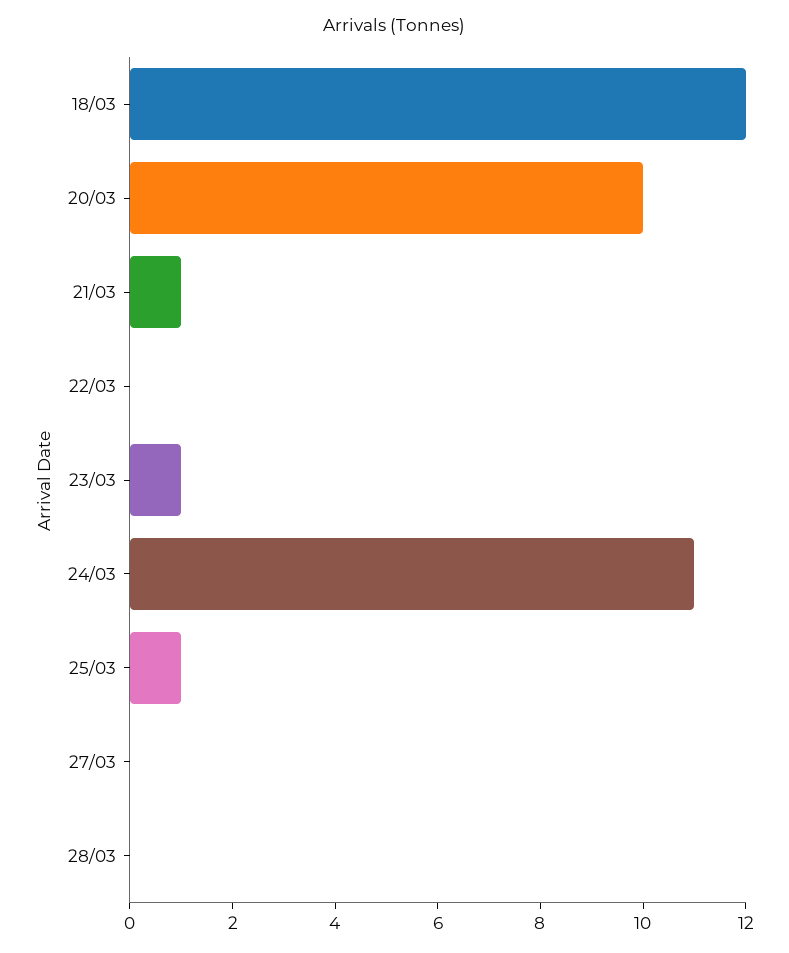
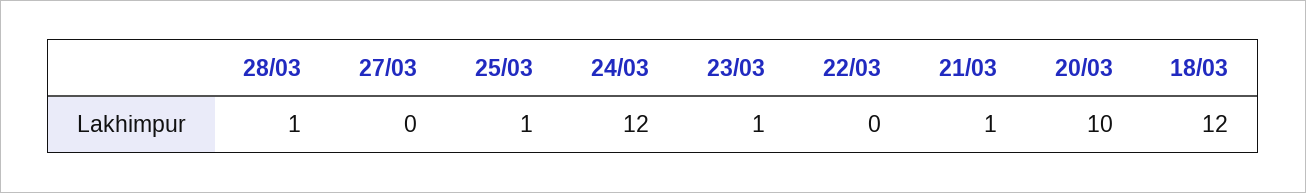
  {
    "18/03": 12,
    "20/03": 10,
    "21/03": 1,
    "22/03": 0,
    "23/03": 1,
-   "24/03": 11,
+   "24/03": 12,
    "25/03": 1,
    "27/03": 0,
-   "28/03": 0
+   "28/03": 1
  }

